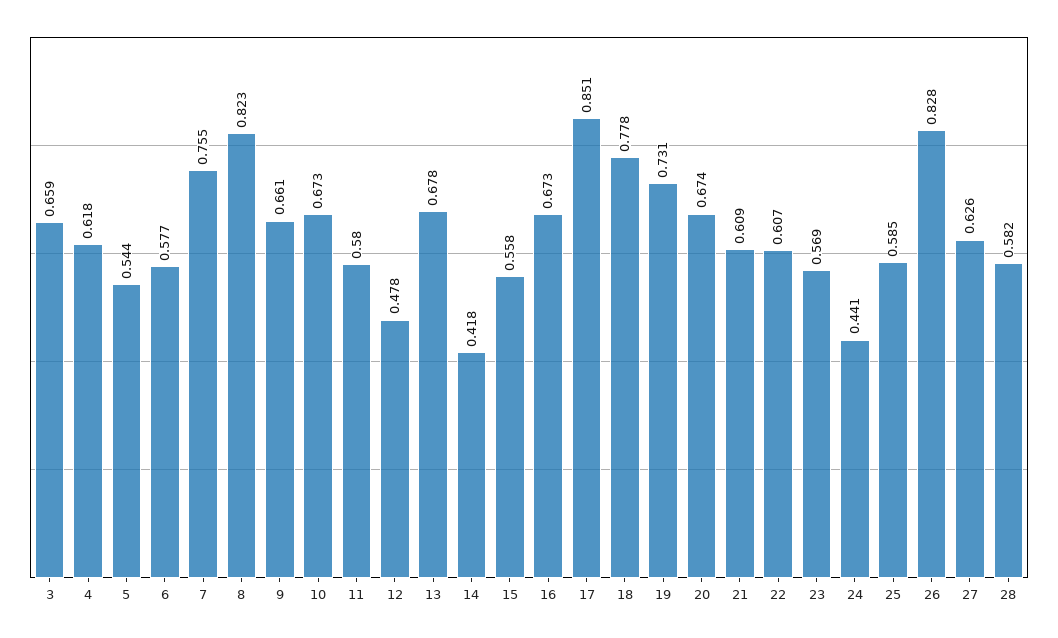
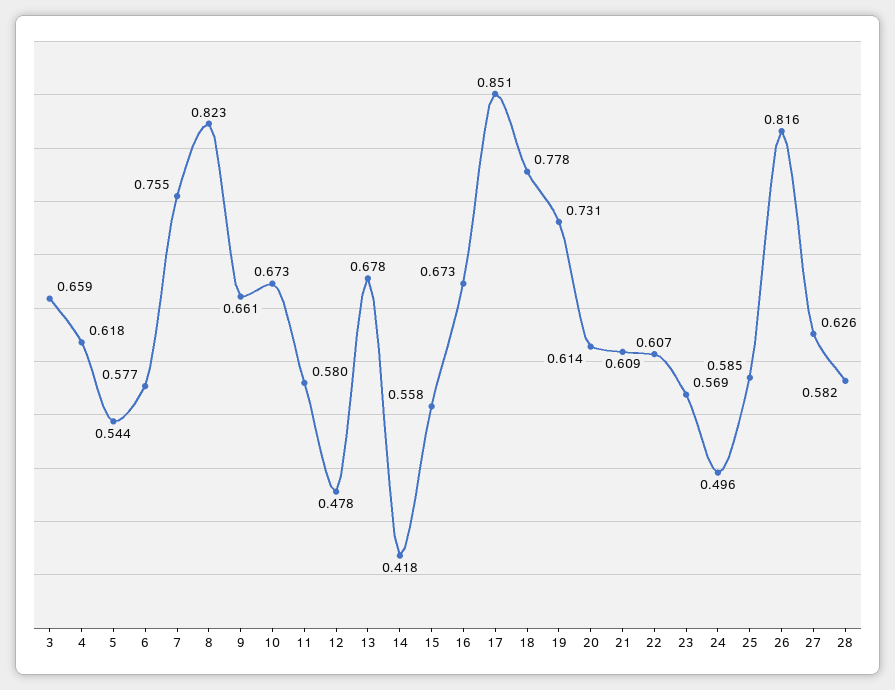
  {
    "3": 0.659,
    "4": 0.618,
    "5": 0.544,
    "6": 0.577,
    "7": 0.755,
    "8": 0.823,
    "9": 0.661,
    "10": 0.673,
    "11": 0.58,
    "12": 0.478,
    "13": 0.678,
    "14": 0.418,
    "15": 0.558,
    "16": 0.673,
    "17": 0.851,
    "18": 0.778,
    "19": 0.731,
-   "20": 0.674,
+   "20": 0.614,
    "21": 0.609,
    "22": 0.607,
    "23": 0.569,
-   "24": 0.441,
+   "24": 0.496,
    "25": 0.585,
-   "26": 0.828,
+   "26": 0.816,
    "27": 0.626,
    "28": 0.582
  }

